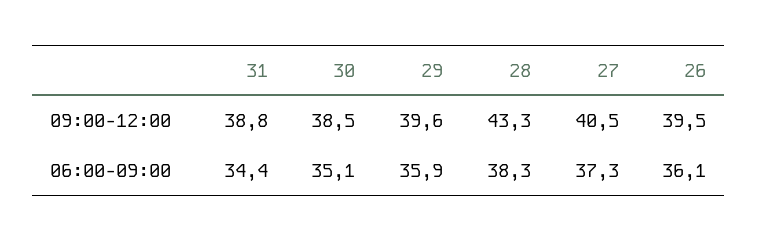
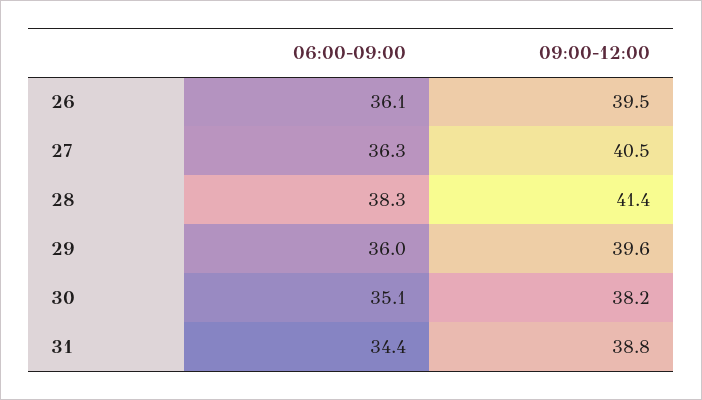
  {
    "31": {
      "09:00-12:00": 38.8,
      "06:00-09:00": 34.4
    },
    "30": {
-     "09:00-12:00": 38.5,
+     "09:00-12:00": 38.2,
      "06:00-09:00": 35.1
    },
    "29": {
      "09:00-12:00": 39.6,
-     "06:00-09:00": 35.9
+     "06:00-09:00": 36
    },
    "28": {
-     "09:00-12:00": 43.3,
+     "09:00-12:00": 41.4,
      "06:00-09:00": 38.3
    },
    "27": {
      "09:00-12:00": 40.5,
-     "06:00-09:00": 37.3
+     "06:00-09:00": 36.3
    },
    "26": {
      "09:00-12:00": 39.5,
      "06:00-09:00": 36.1
    }
  }

